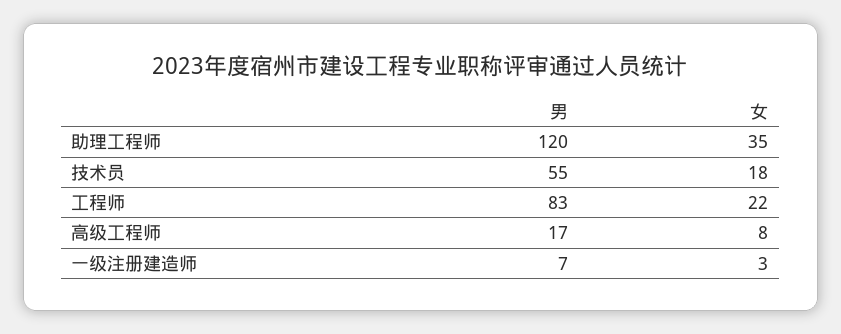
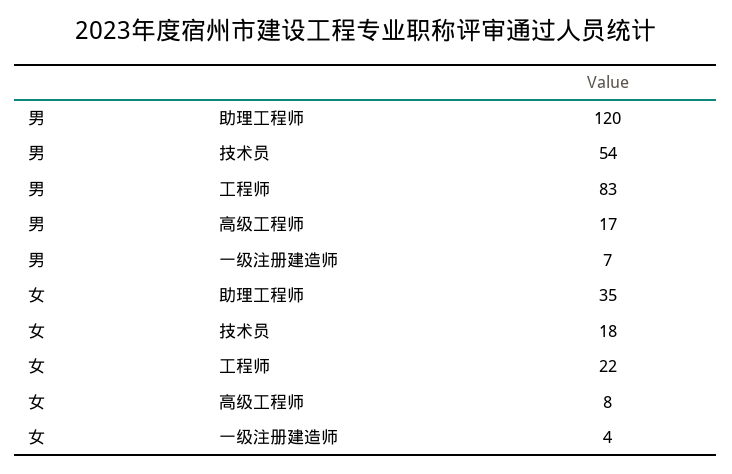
  {
    "男": {
      "助理工程师": 120,
-     "技术员": 55,
+     "技术员": 54,
      "工程师": 83,
      "高级工程师": 17,
      "一级注册建造师": 7
    },
    "女": {
      "助理工程师": 35,
      "技术员": 18,
      "工程师": 22,
      "高级工程师": 8,
-     "一级注册建造师": 3
+     "一级注册建造师": 4
    }
  }

